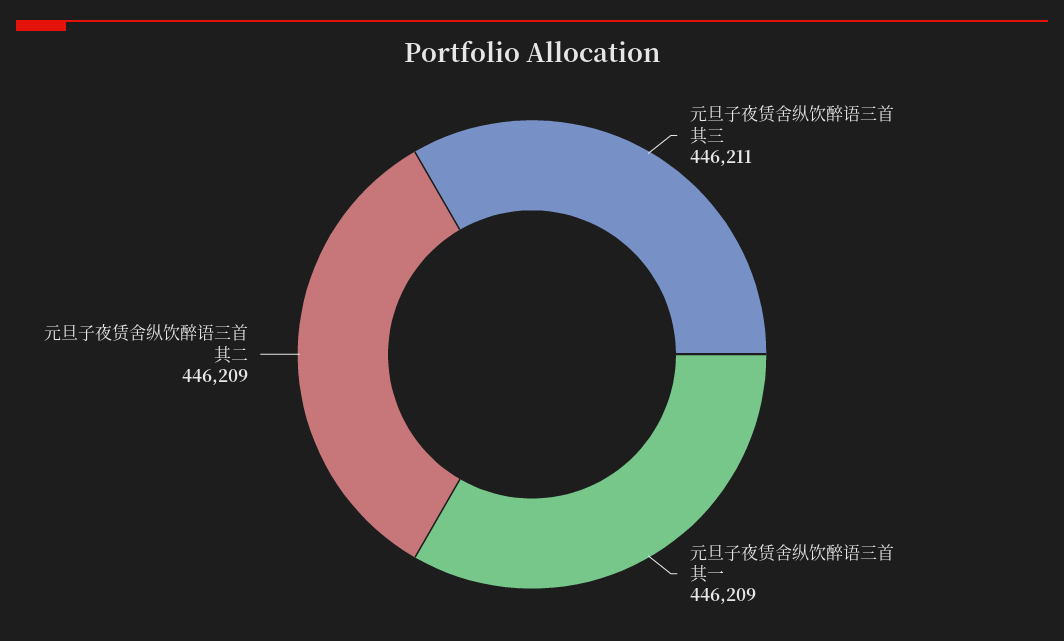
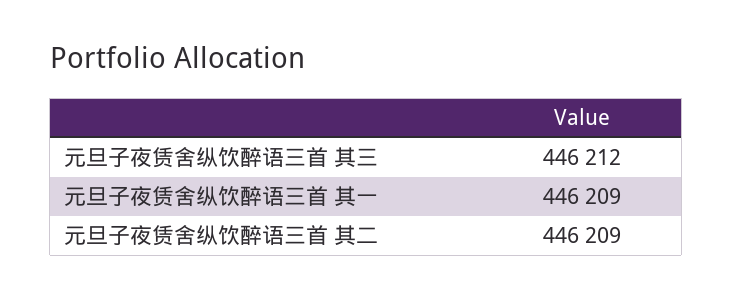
  {
-   "元旦子夜赁舍纵饮醉语三首 其三": 446211,
+   "元旦子夜赁舍纵饮醉语三首 其三": 446212,
    "元旦子夜赁舍纵饮醉语三首 其一": 446209,
    "元旦子夜赁舍纵饮醉语三首 其二": 446209
  }

